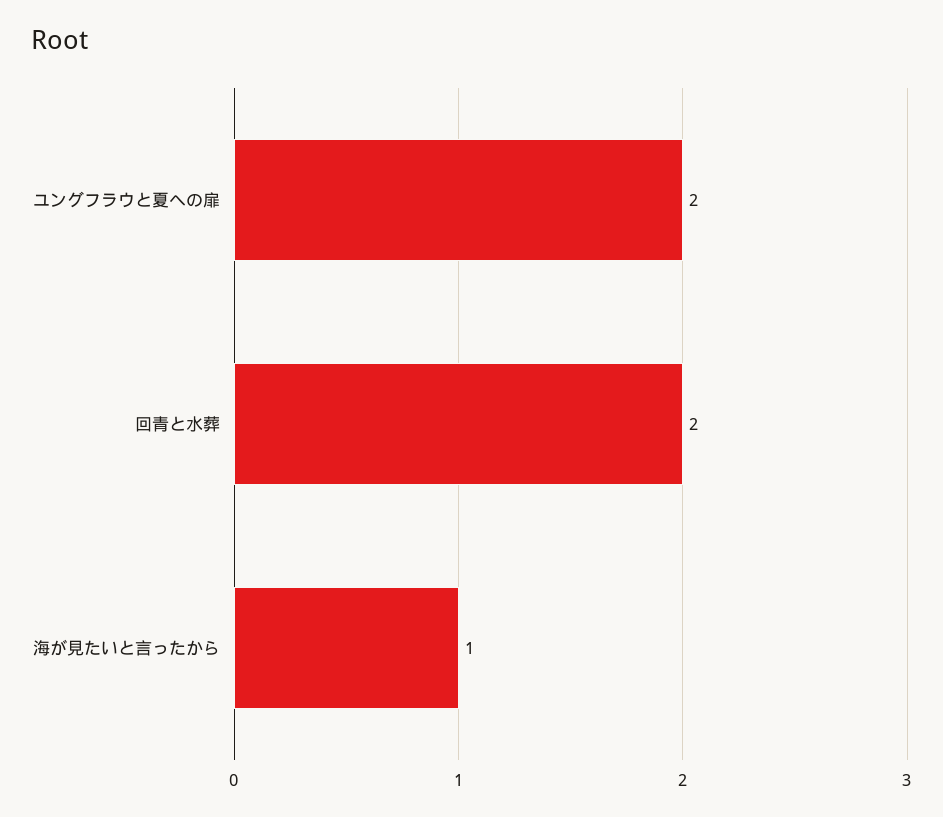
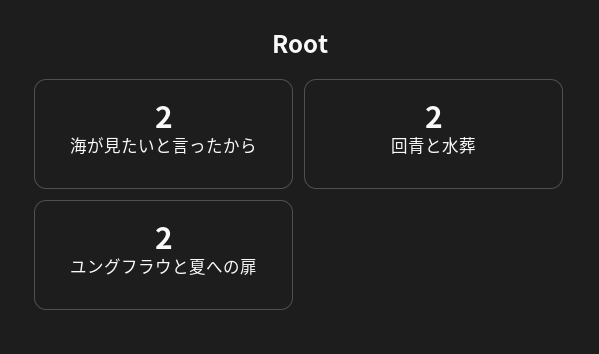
  {
    "ユングフラウと夏への扉": 2,
    "回青と水葬": 2,
-   "海が見たいと言ったから": 1
+   "海が見たいと言ったから": 2
  }

